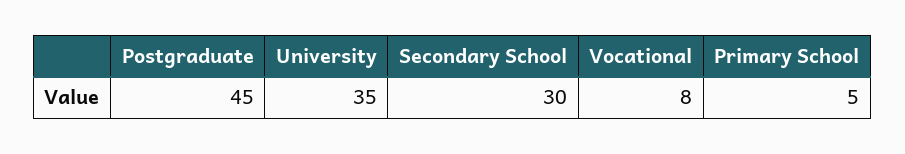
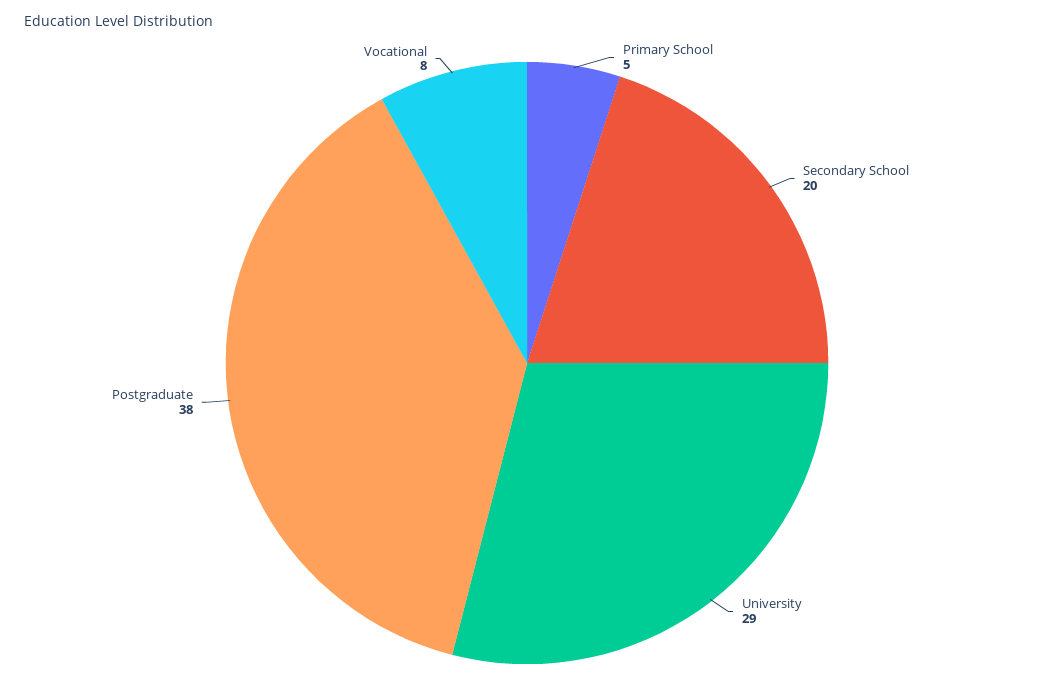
  {
-   "Postgraduate": 45,
+   "Postgraduate": 38,
-   "University": 35,
+   "University": 29,
-   "Secondary School": 30,
+   "Secondary School": 20,
    "Vocational": 8,
    "Primary School": 5
  }

